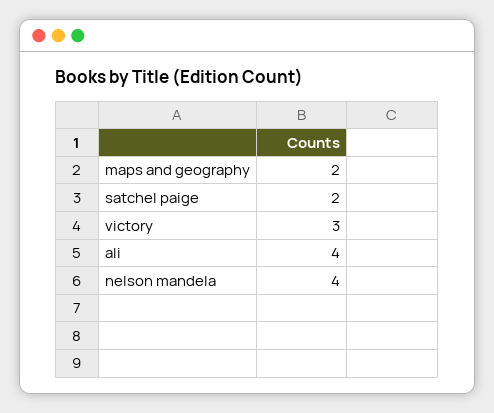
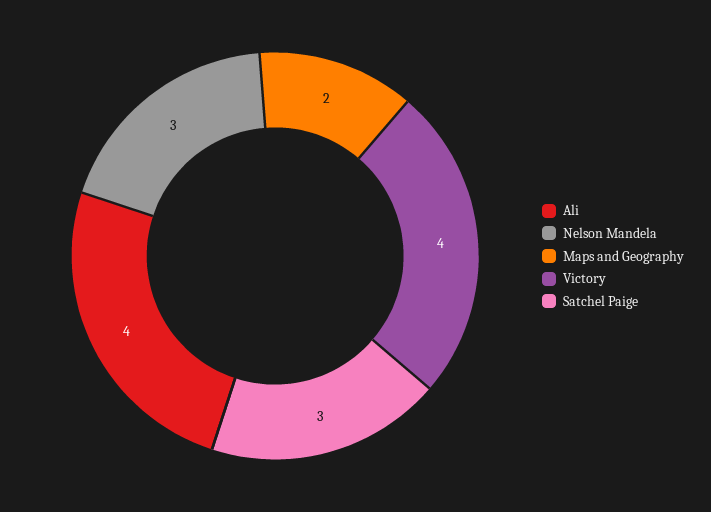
  {
    "maps and geography": 2,
-   "satchel paige": 2,
+   "satchel paige": 3,
-   "victory": 3,
+   "victory": 4,
    "ali": 4,
-   "nelson mandela": 4
+   "nelson mandela": 3
  }

